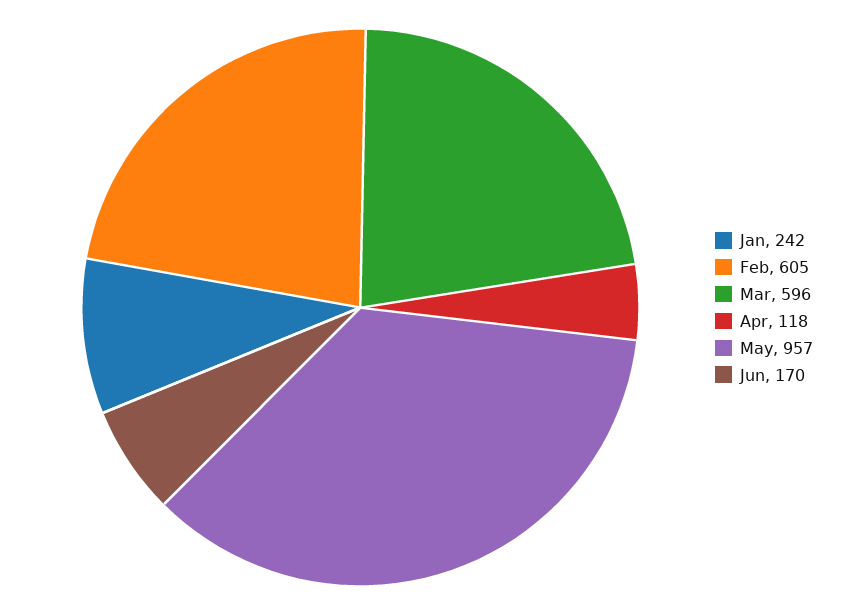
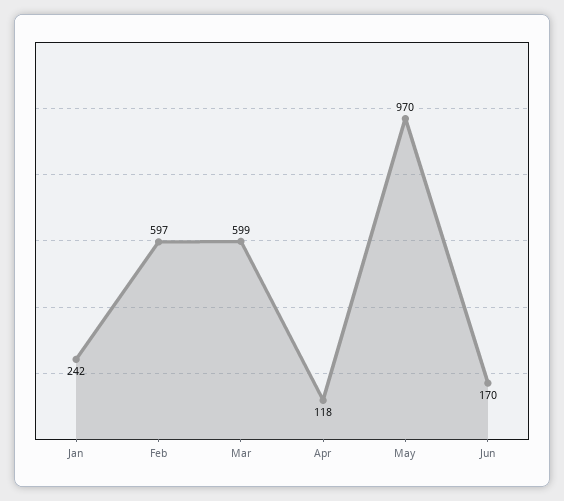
  {
    "Jan": 242,
-   "Feb": 605,
+   "Feb": 597,
-   "Mar": 596,
+   "Mar": 599,
    "Apr": 118,
-   "May": 957,
+   "May": 970,
    "Jun": 170
  }

